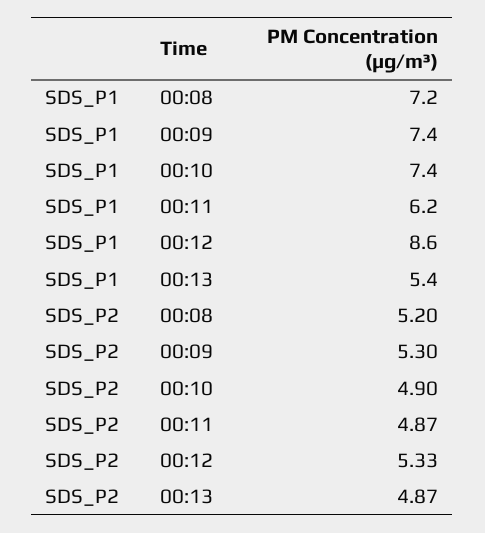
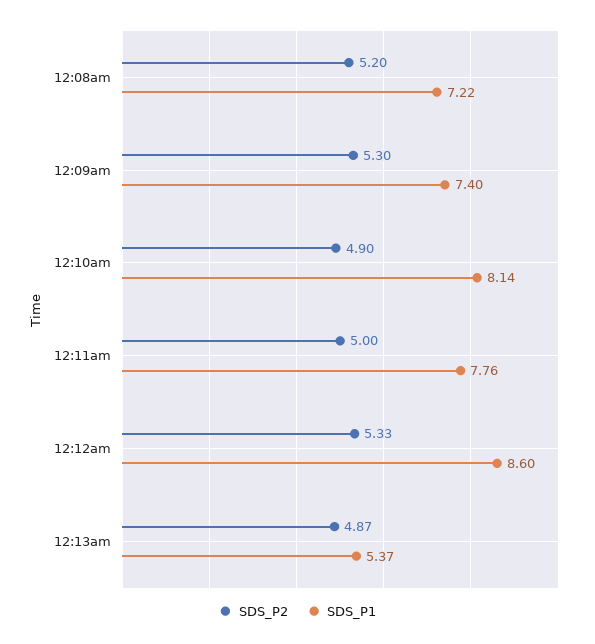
  {
    "SDS_P1": {
      "00:08": 7.22,
      "00:09": 7.4,
-     "00:10": 7.4,
+     "00:10": 8.14,
-     "00:11": 6.2,
+     "00:11": 7.76,
      "00:12": 8.6,
      "00:13": 5.37
    },
    "SDS_P2": {
      "00:08": 5.2,
      "00:09": 5.3,
      "00:10": 4.9,
-     "00:11": 4.87,
+     "00:11": 5,
      "00:12": 5.33,
      "00:13": 4.87
    }
  }

